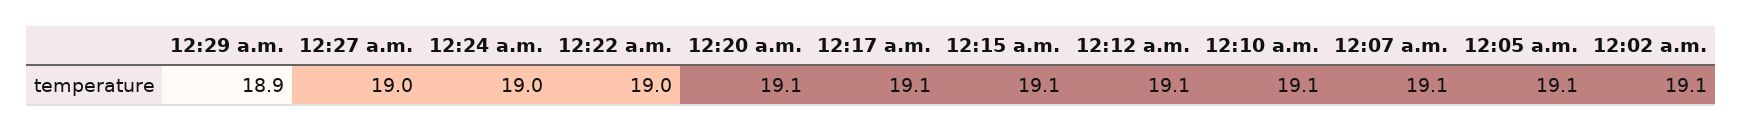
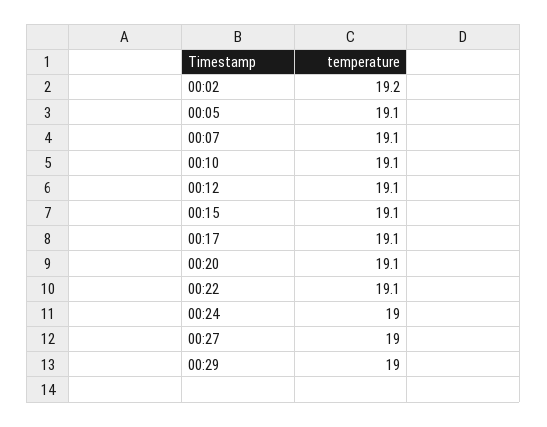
  {
-   "12:29 a.m.": 18.9,
+   "12:29 a.m.": 19,
    "12:27 a.m.": 19,
    "12:24 a.m.": 19,
-   "12:22 a.m.": 19,
+   "12:22 a.m.": 19.1,
    "12:20 a.m.": 19.1,
    "12:17 a.m.": 19.1,
    "12:15 a.m.": 19.1,
    "12:12 a.m.": 19.1,
    "12:10 a.m.": 19.1,
    "12:07 a.m.": 19.1,
    "12:05 a.m.": 19.1,
-   "12:02 a.m.": 19.1
+   "12:02 a.m.": 19.2
  }

